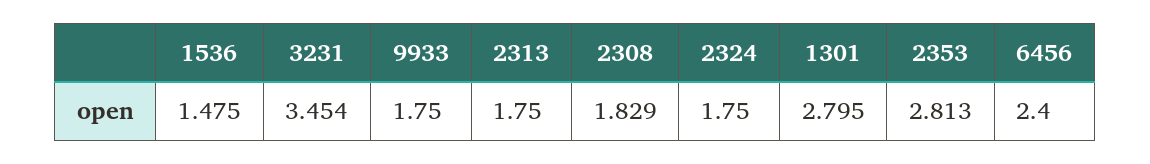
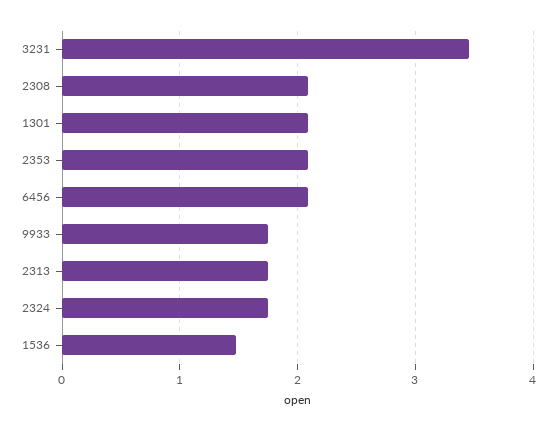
  {
    "1536": 1.475,
    "3231": 3.454,
    "9933": 1.75,
    "2313": 1.75,
-   "2308": 1.829,
+   "2308": 2.1,
    "2324": 1.75,
-   "1301": 2.795,
+   "1301": 2.1,
-   "2353": 2.813,
+   "2353": 2.1,
-   "6456": 2.4
+   "6456": 2.1
  }

